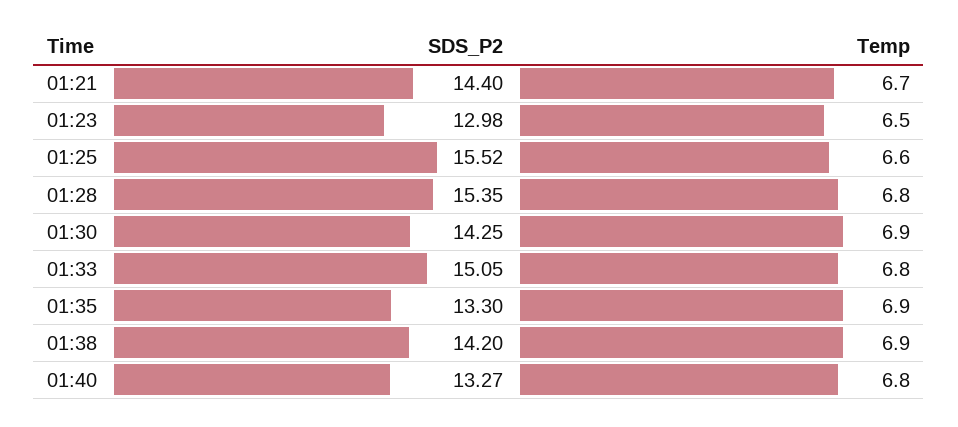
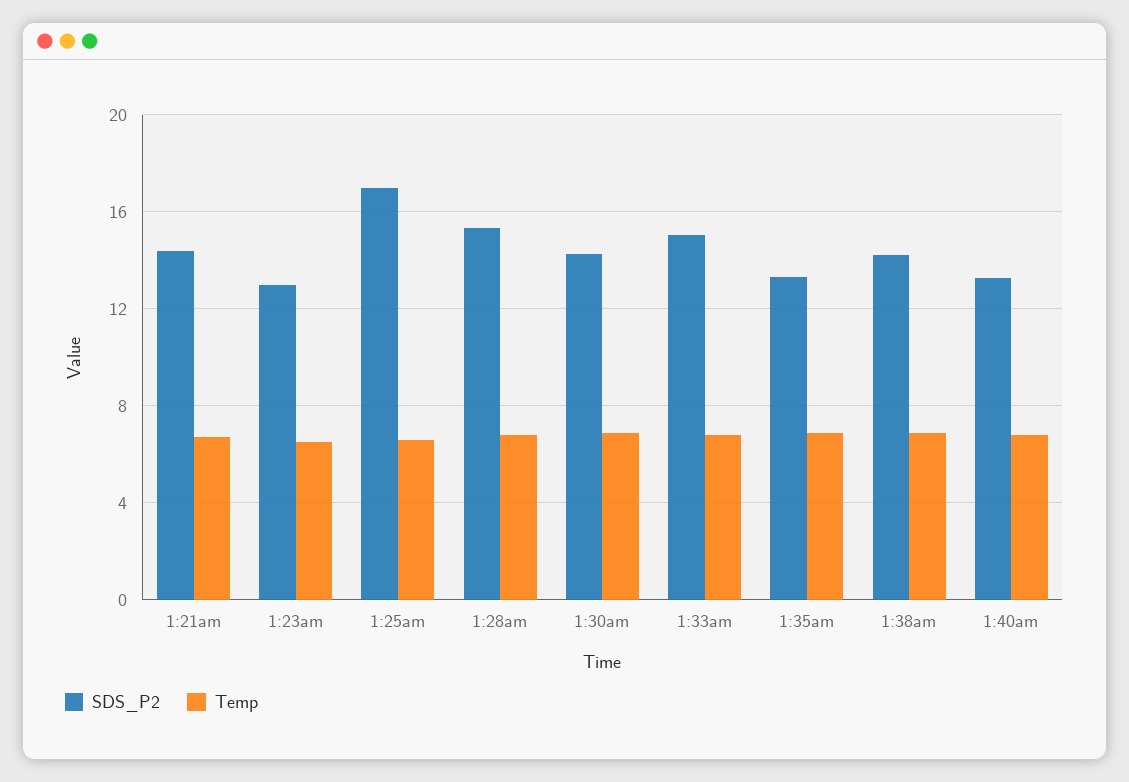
  {
    "SDS_P2": {
      "01:21": 14.4,
      "01:23": 12.98,
-     "01:25": 15.52,
+     "01:25": 17,
      "01:28": 15.35,
      "01:30": 14.25,
      "01:33": 15.05,
      "01:35": 13.3,
      "01:38": 14.2,
      "01:40": 13.27
    },
    "Temp": {
      "01:21": 6.7,
      "01:23": 6.5,
      "01:25": 6.6,
      "01:28": 6.8,
      "01:30": 6.9,
      "01:33": 6.8,
      "01:35": 6.9,
      "01:38": 6.9,
      "01:40": 6.8
    }
  }

